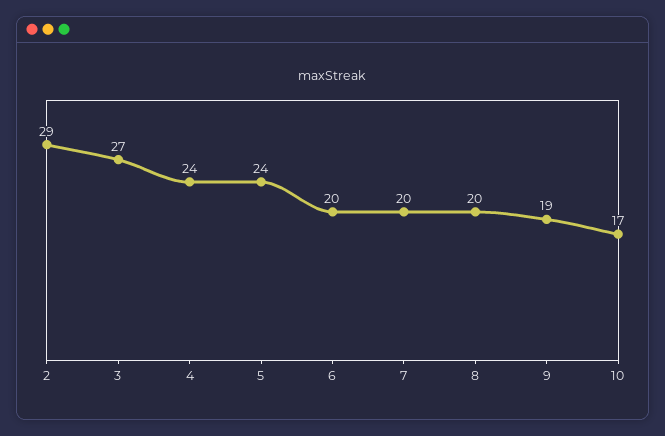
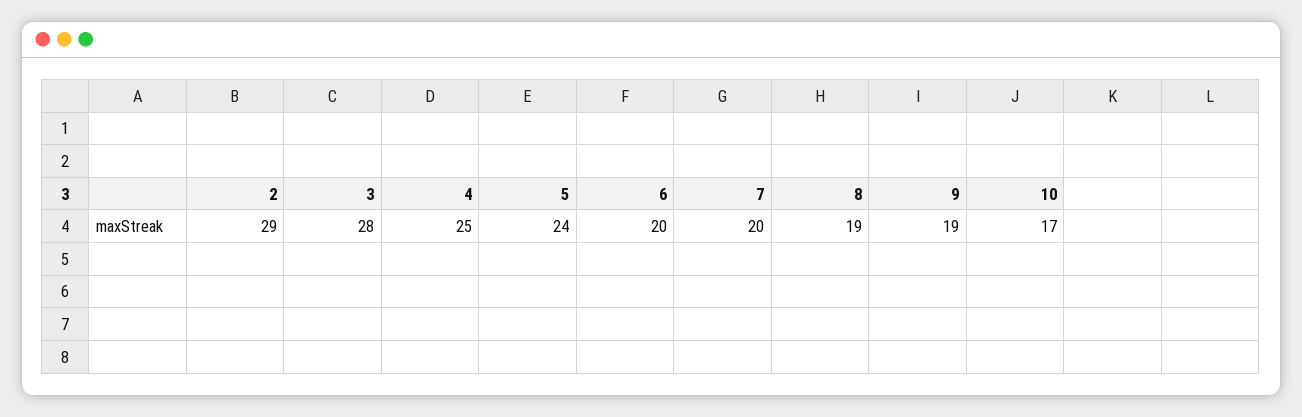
  {
    "2": 29,
-   "3": 27,
+   "3": 28,
-   "4": 24,
+   "4": 25,
    "5": 24,
    "6": 20,
    "7": 20,
-   "8": 20,
+   "8": 19,
    "9": 19,
    "10": 17
  }

